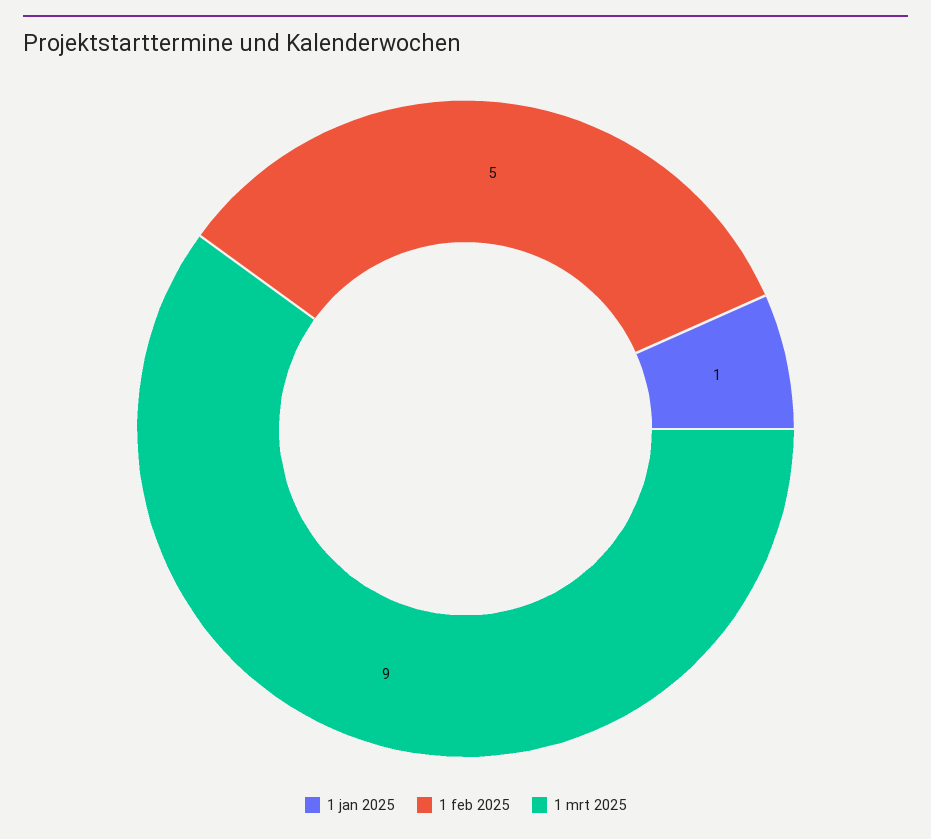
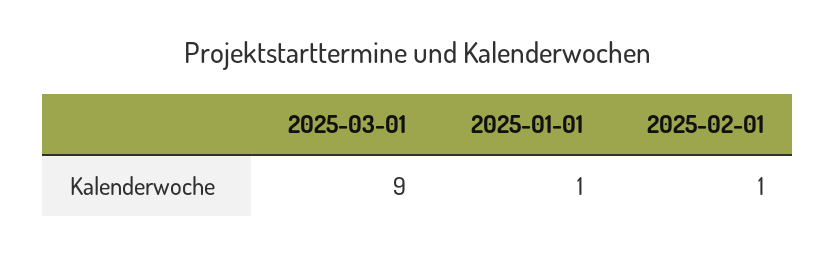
  {
    "1 jan 2025": 1,
-   "1 feb 2025": 5,
+   "1 feb 2025": 1,
    "1 mrt 2025": 9
  }

